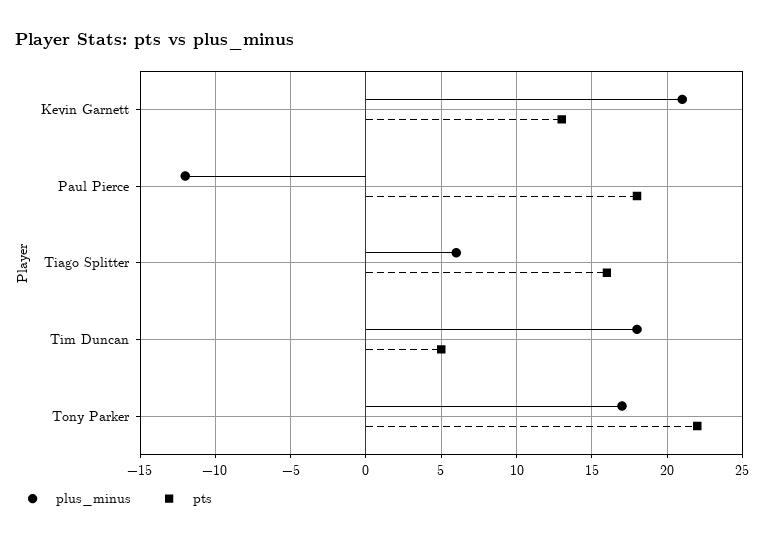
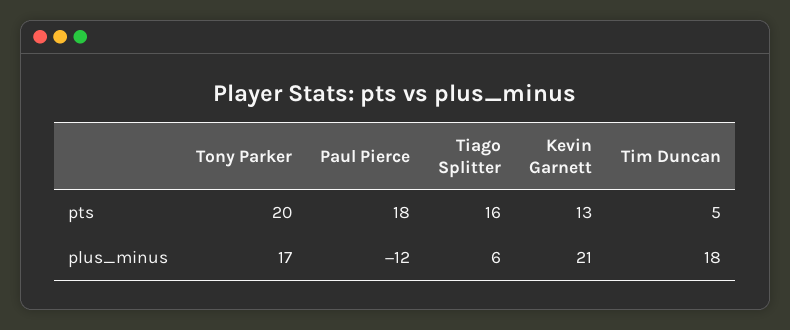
  {
    "plus_minus": {
      "Kevin Garnett": 21,
      "Paul Pierce": -12,
      "Tiago Splitter": 6,
      "Tim Duncan": 18,
      "Tony Parker": 17
    },
    "pts": {
      "Kevin Garnett": 13,
      "Paul Pierce": 18,
      "Tiago Splitter": 16,
      "Tim Duncan": 5,
-     "Tony Parker": 22
+     "Tony Parker": 20
    }
  }

